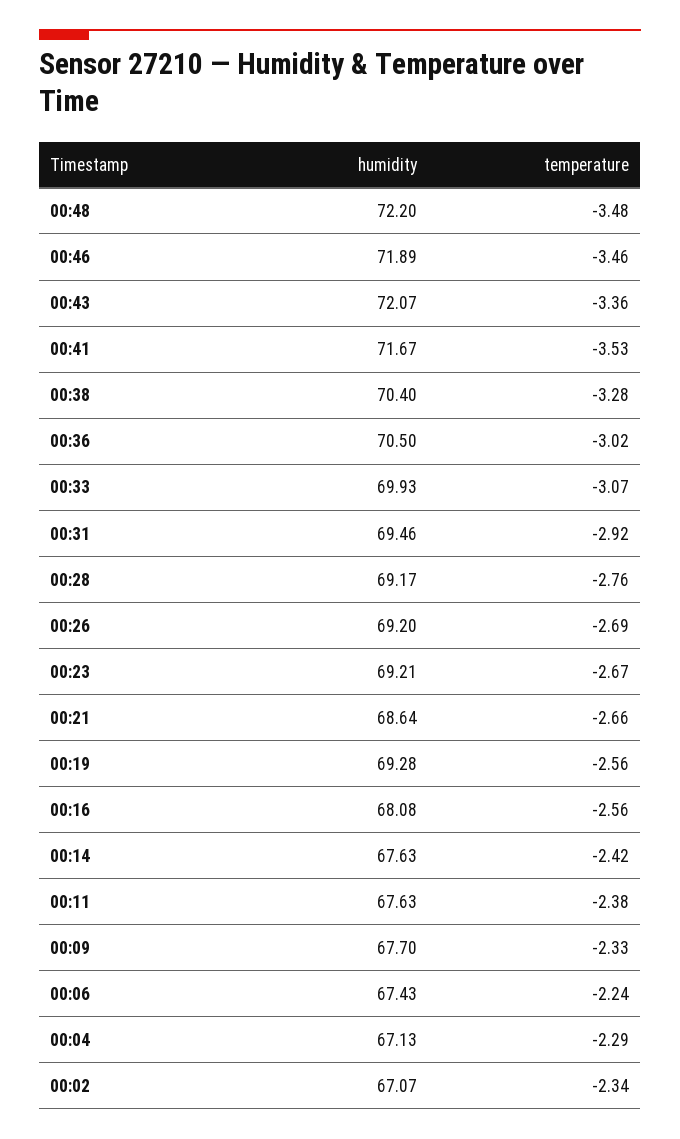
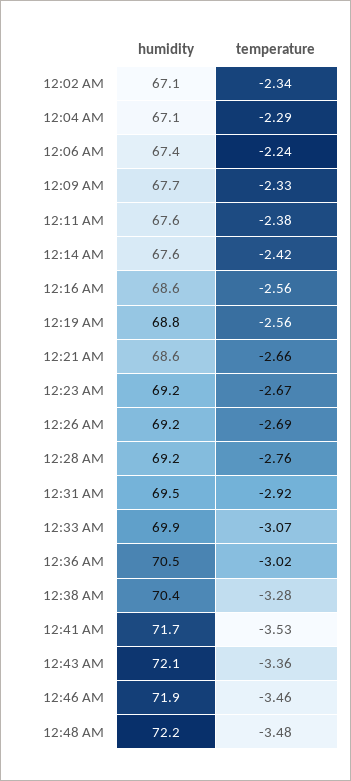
  {
    "humidity": {
      "00:48": 72.2,
      "00:46": 71.89,
      "00:43": 72.07,
      "00:41": 71.67,
      "00:38": 70.4,
      "00:36": 70.5,
      "00:33": 69.93,
      "00:31": 69.46,
      "00:28": 69.17,
      "00:26": 69.2,
      "00:23": 69.21,
      "00:21": 68.64,
-     "00:19": 69.28,
+     "00:19": 68.8,
-     "00:16": 68.08,
+     "00:16": 68.6,
      "00:14": 67.63,
      "00:11": 67.63,
      "00:09": 67.7,
      "00:06": 67.43,
      "00:04": 67.13,
      "00:02": 67.07
    },
    "temperature": {
      "00:48": -3.48,
      "00:46": -3.46,
      "00:43": -3.36,
      "00:41": -3.53,
      "00:38": -3.28,
      "00:36": -3.02,
      "00:33": -3.07,
      "00:31": -2.92,
      "00:28": -2.76,
      "00:26": -2.69,
      "00:23": -2.67,
      "00:21": -2.66,
      "00:19": -2.56,
      "00:16": -2.56,
      "00:14": -2.42,
      "00:11": -2.38,
      "00:09": -2.33,
      "00:06": -2.24,
      "00:04": -2.29,
      "00:02": -2.34
    }
  }

